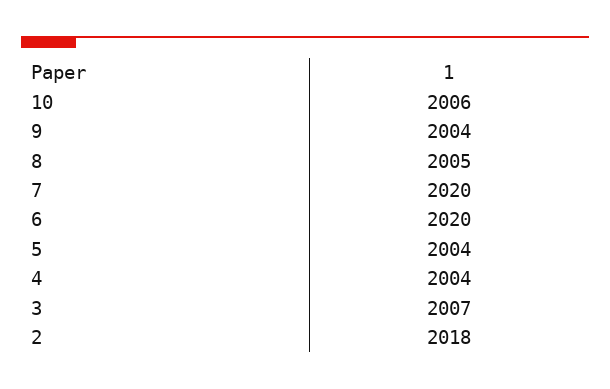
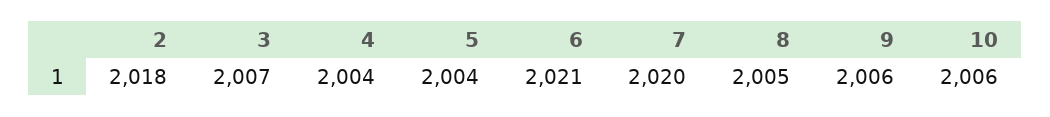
  {
    "10": 2006,
-   "9": 2004,
+   "9": 2006,
    "8": 2005,
    "7": 2020,
-   "6": 2020,
+   "6": 2021,
    "5": 2004,
    "4": 2004,
    "3": 2007,
    "2": 2018
  }

